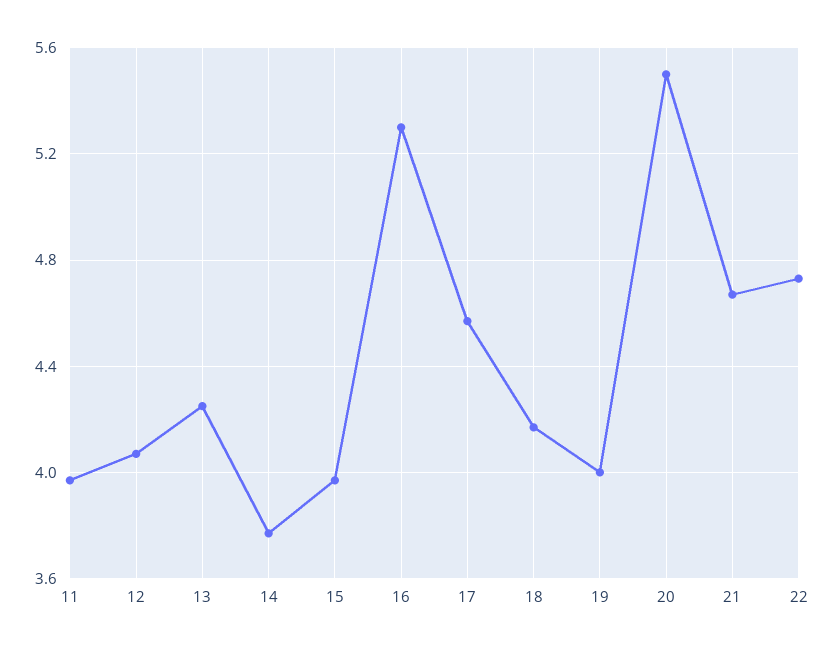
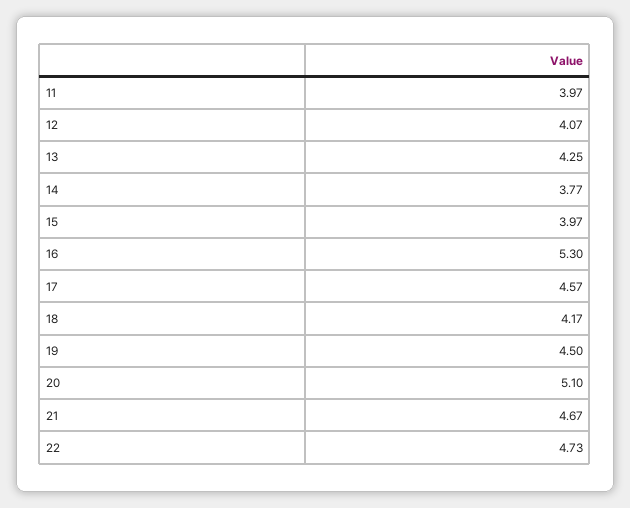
  {
    "11": 3.97,
    "12": 4.07,
    "13": 4.25,
    "14": 3.77,
    "15": 3.97,
    "16": 5.3,
    "17": 4.57,
    "18": 4.17,
-   "19": 4,
+   "19": 4.5,
-   "20": 5.5,
+   "20": 5.1,
    "21": 4.67,
    "22": 4.73
  }

